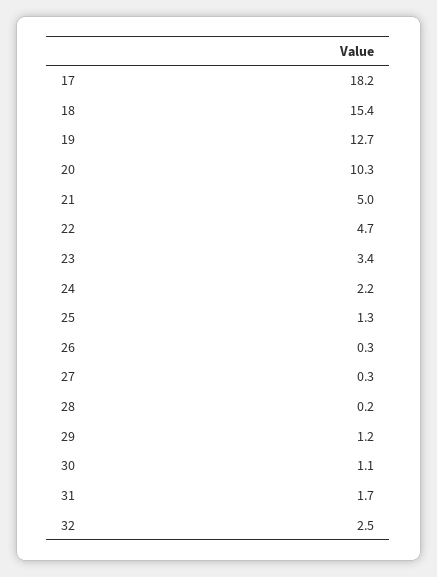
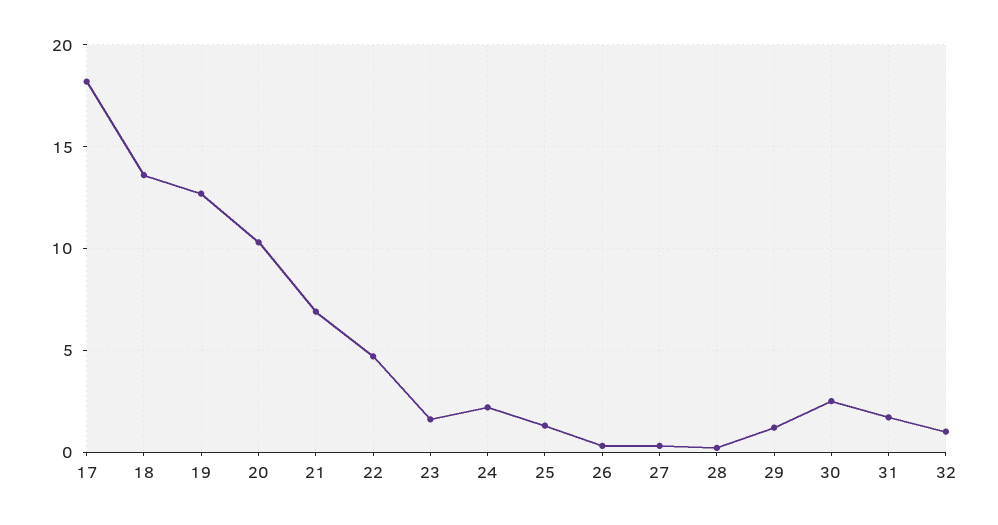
  {
    "17": 18.2,
-   "18": 15.4,
+   "18": 13.5,
    "19": 12.7,
    "20": 10.3,
-   "21": 5,
+   "21": 7,
    "22": 4.7,
-   "23": 3.4,
+   "23": 1.5,
    "24": 2.2,
    "25": 1.3,
    "26": 0.3,
    "27": 0.3,
    "28": 0.2,
    "29": 1.2,
-   "30": 1.1,
+   "30": 2.5,
    "31": 1.7,
-   "32": 2.5
+   "32": 1
  }

